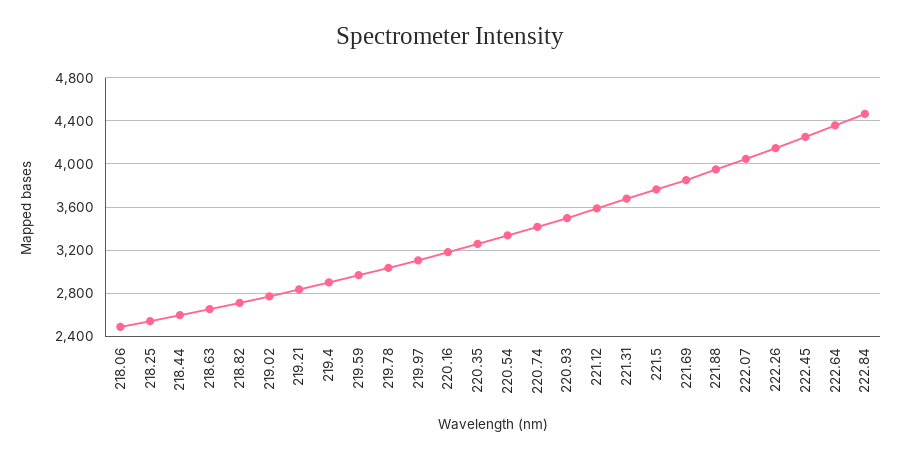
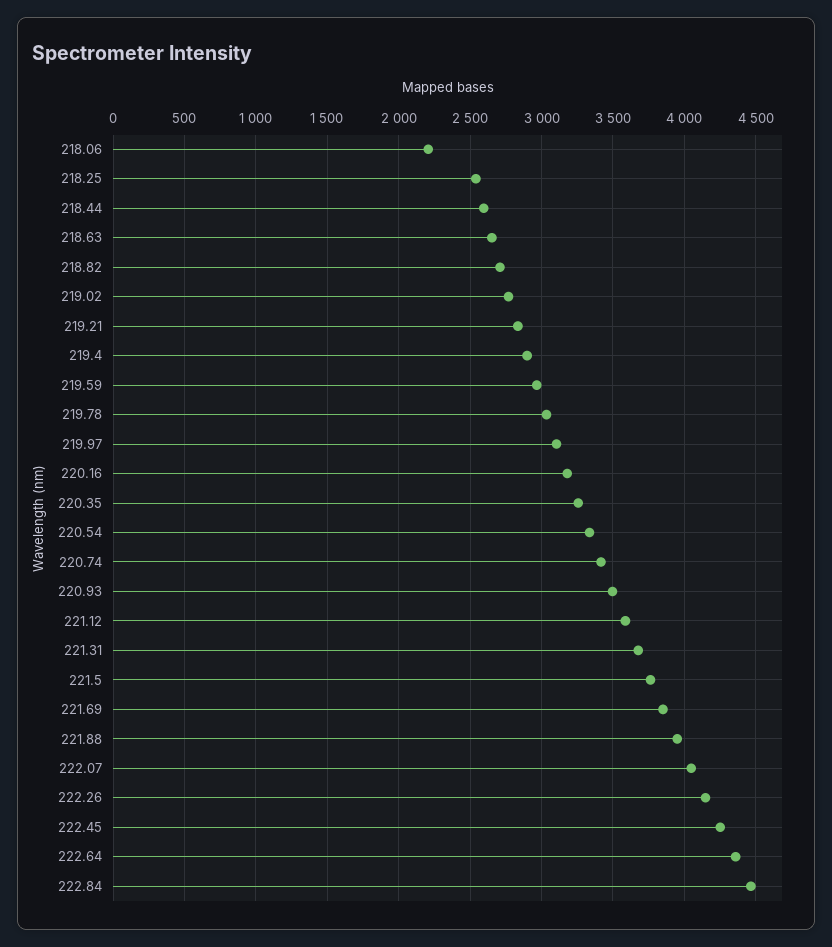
  {
-   "218.06": 2500,
+   "218.06": 2200,
    "218.25": 2550,
    "218.44": 2600,
    "218.63": 2650,
    "218.82": 2700,
    "219.02": 2750,
    "219.21": 2850,
    "219.4": 2900,
    "219.59": 2950,
    "219.78": 3050,
    "219.97": 3100,
    "220.16": 3200,
    "220.35": 3250,
    "220.54": 3350,
    "220.74": 3400,
    "220.93": 3500,
    "221.12": 3600,
    "221.31": 3700,
    "221.5": 3750,
    "221.69": 3850,
    "221.88": 3950,
    "222.07": 4050,
    "222.26": 4150,
    "222.45": 4250,
    "222.64": 4350,
    "222.84": 4450
  }

